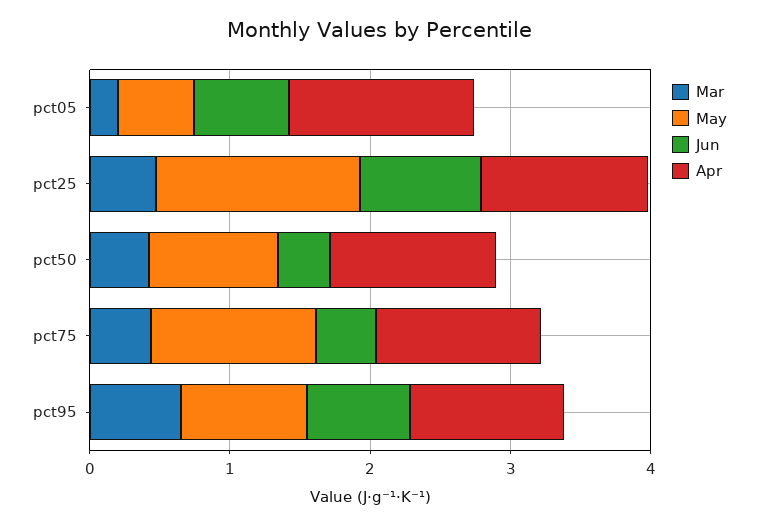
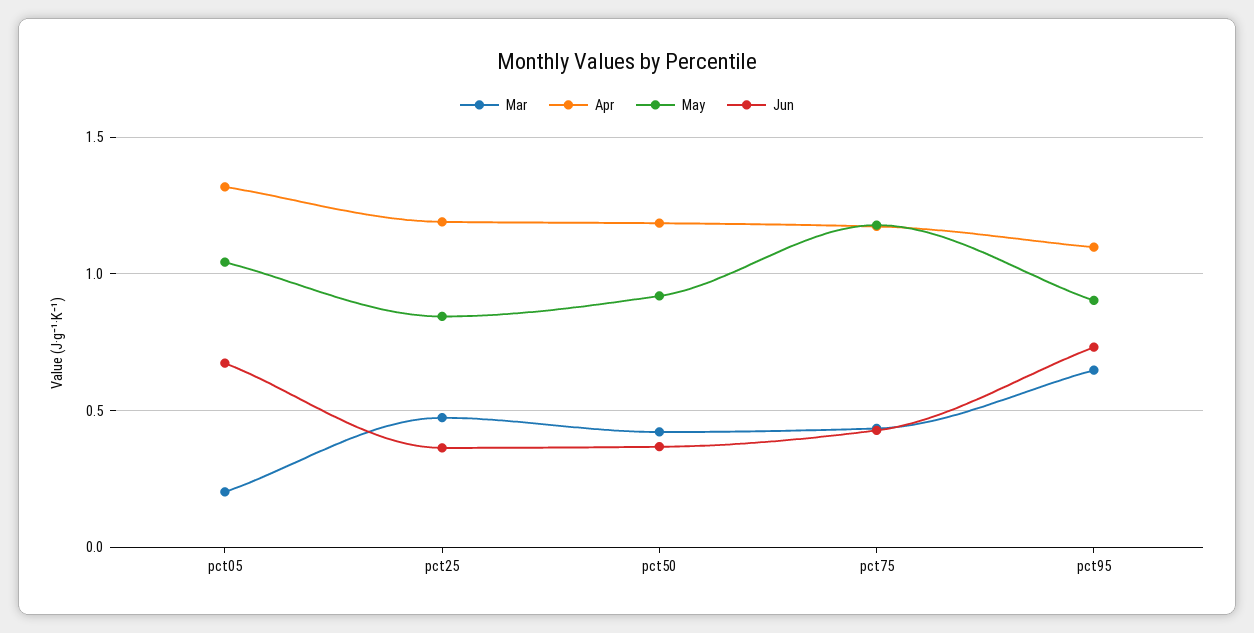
  {
    "Mar": {
      "pct05": 0.2,
      "pct25": 0.45,
      "pct50": 0.4,
      "pct75": 0.45,
      "pct95": 0.65
    },
    "May": {
-     "pct05": 0.6,
+     "pct05": 1.05,
-     "pct25": 1.4,
+     "pct25": 0.85,
      "pct50": 0.9,
      "pct75": 1.2,
      "pct95": 0.9
    },
    "Jun": {
      "pct05": 0.65,
-     "pct25": 0.8,
+     "pct25": 0.35,
      "pct50": 0.35,
      "pct75": 0.45,
      "pct95": 0.75
    },
    "Apr": {
      "pct05": 1.3,
      "pct25": 1.2,
      "pct50": 1.2,
      "pct75": 1.15,
      "pct95": 1.1
    }
  }

